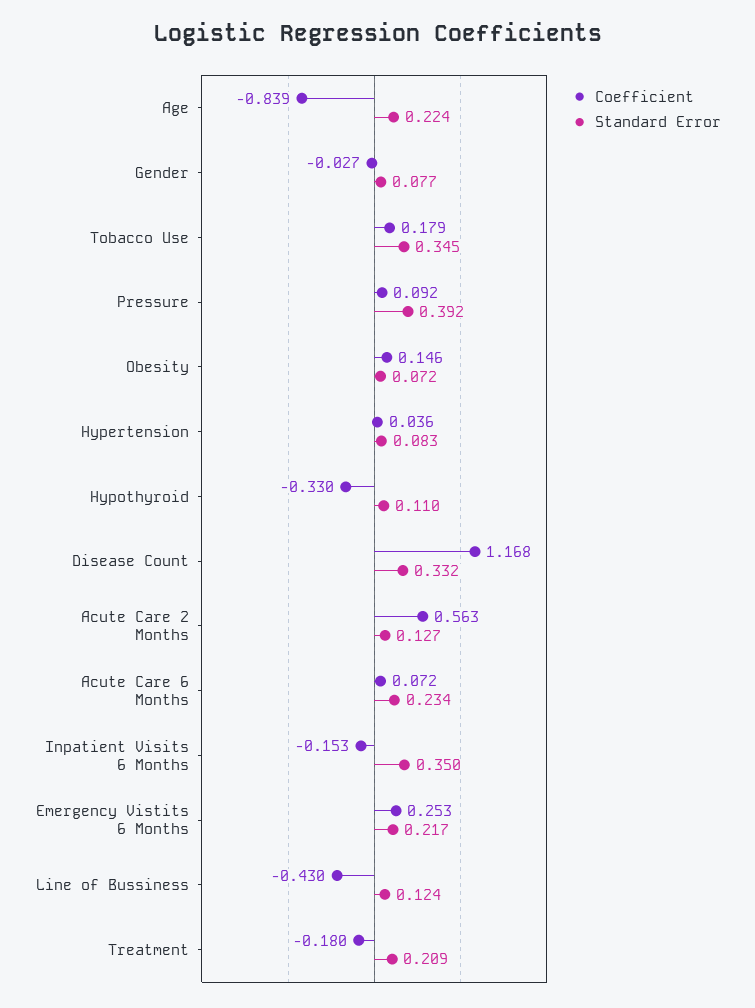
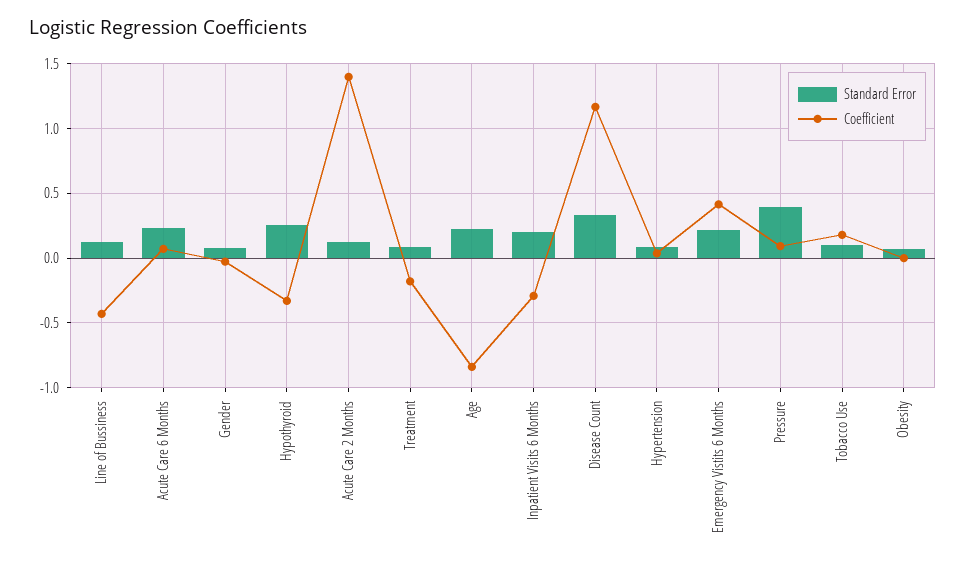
  {
    "Coefficient": {
      "Age": -0.839,
      "Gender": -0.027,
      "Tobacco Use": 0.179,
      "Pressure": 0.092,
-     "Obesity": 0.146,
+     "Obesity": 0,
      "Hypertension": 0.036,
      "Hypothyroid": -0.33,
      "Disease Count": 1.168,
-     "Acute Care 2 Months": 0.563,
+     "Acute Care 2 Months": 1.4,
      "Acute Care 6 Months": 0.072,
-     "Inpatient Visits 6 Months": -0.153,
+     "Inpatient Visits 6 Months": -0.3,
-     "Emergency Vistits 6 Months": 0.253,
+     "Emergency Vistits 6 Months": 0.4,
      "Line of Bussiness": -0.43,
      "Treatment": -0.18
    },
    "Standard Error": {
      "Age": 0.224,
      "Gender": 0.077,
-     "Tobacco Use": 0.345,
+     "Tobacco Use": 0.1,
      "Pressure": 0.392,
      "Obesity": 0.072,
      "Hypertension": 0.083,
-     "Hypothyroid": 0.11,
+     "Hypothyroid": 0.25,
      "Disease Count": 0.332,
      "Acute Care 2 Months": 0.127,
      "Acute Care 6 Months": 0.234,
-     "Inpatient Visits 6 Months": 0.35,
+     "Inpatient Visits 6 Months": 0.2,
      "Emergency Vistits 6 Months": 0.217,
      "Line of Bussiness": 0.124,
-     "Treatment": 0.209
+     "Treatment": 0.1
    }
  }

